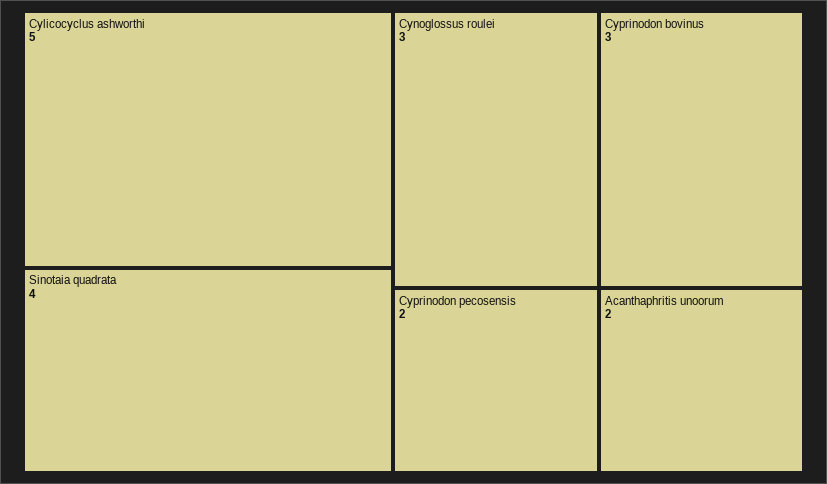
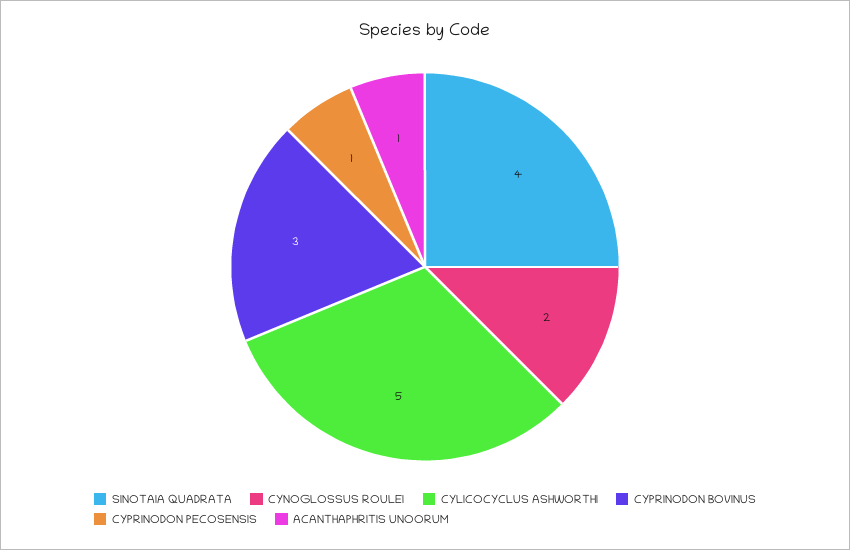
  {
    "Cylicocyclus ashworthi": 5,
    "Sinotaia quadrata": 4,
-   "Cynoglossus roulei": 3,
+   "Cynoglossus roulei": 2,
    "Cyprinodon bovinus": 3,
-   "Cyprinodon pecosensis": 2,
+   "Cyprinodon pecosensis": 1,
-   "Acanthaphritis unoorum": 2
+   "Acanthaphritis unoorum": 1
  }

